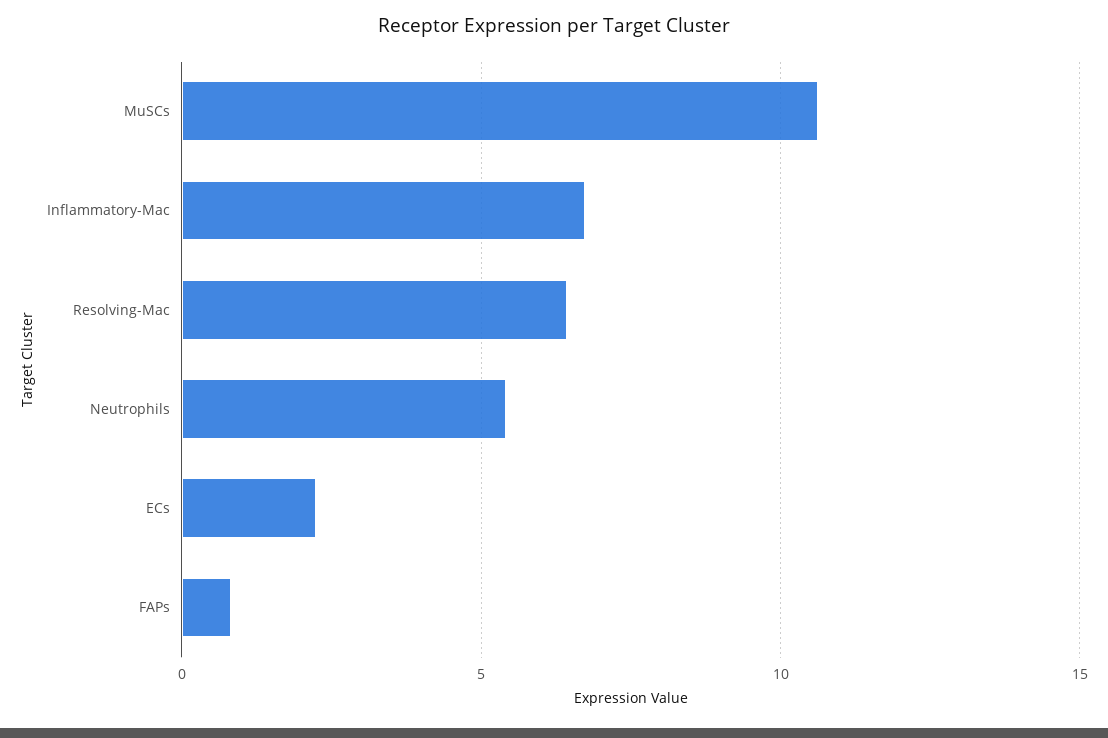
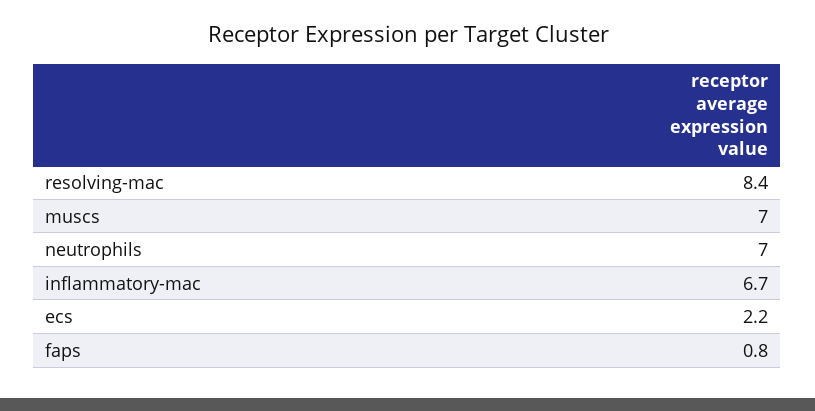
  {
-   "MuSCs": 10.5,
+   "MuSCs": 7,
    "Inflammatory-Mac": 6.7,
-   "Resolving-Mac": 6.5,
+   "Resolving-Mac": 8.4,
-   "Neutrophils": 5.5,
+   "Neutrophils": 7,
    "ECs": 2.2,
    "FAPs": 0.8
  }

